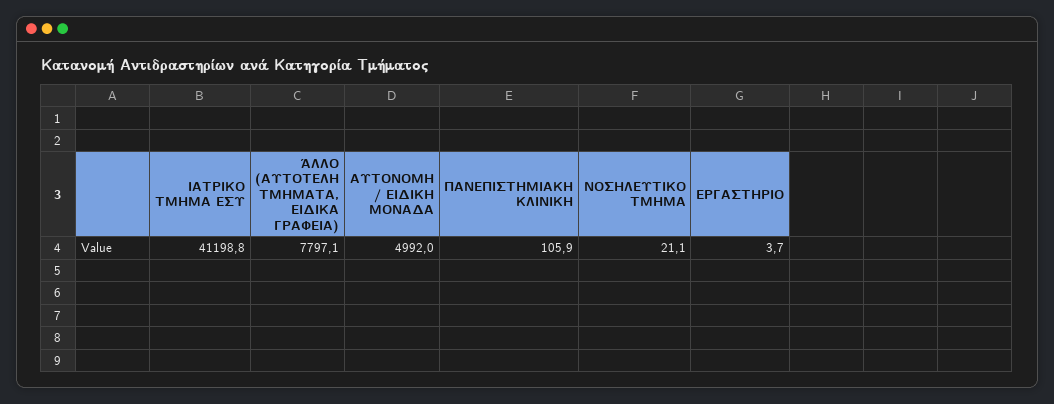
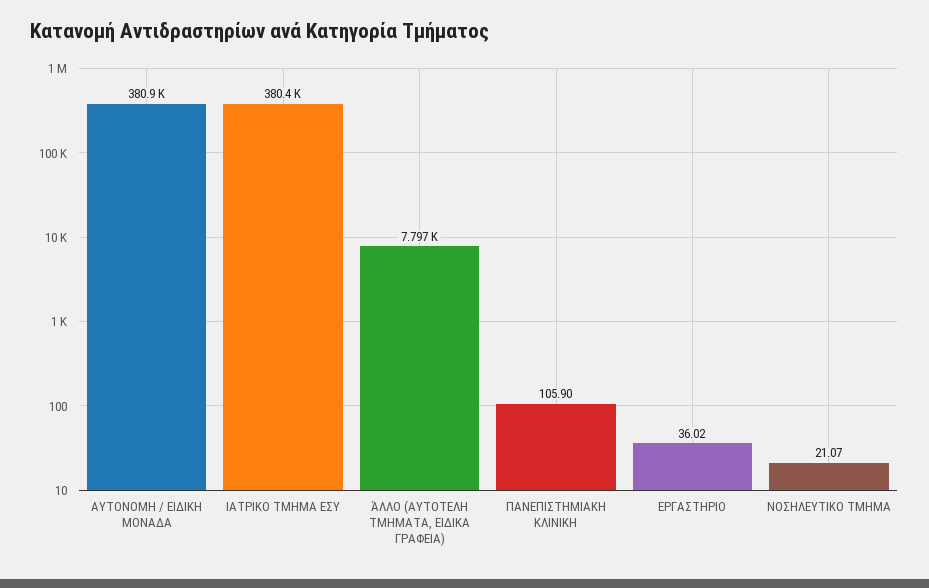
  {
-   "ΙΑΤΡΙΚΟ ΤΜΗΜΑ ΕΣΥ": 41198.8,
+   "ΙΑΤΡΙΚΟ ΤΜΗΜΑ ΕΣΥ": 380400,
    "ΆΛΛΟ (ΑΥΤΟΤΕΛΗ ΤΜΗΜΑΤΑ, ΕΙΔΙΚΑ ΓΡΑΦΕΙΑ)": 7797.1,
-   "ΑΥΤΟΝΟΜΗ / ΕΙΔΙΚΗ ΜΟΝΑΔΑ": 4992,
+   "ΑΥΤΟΝΟΜΗ / ΕΙΔΙΚΗ ΜΟΝΑΔΑ": 380900,
    "ΠΑΝΕΠΙΣΤΗΜΙΑΚΗ ΚΛΙΝΙΚΗ": 105.9,
    "ΝΟΣΗΛΕΥΤΙΚΟ ΤΜΗΜΑ": 21.07,
-   "ΕΡΓΑΣΤΗΡΙΟ": 3.7
+   "ΕΡΓΑΣΤΗΡΙΟ": 36.02
  }

